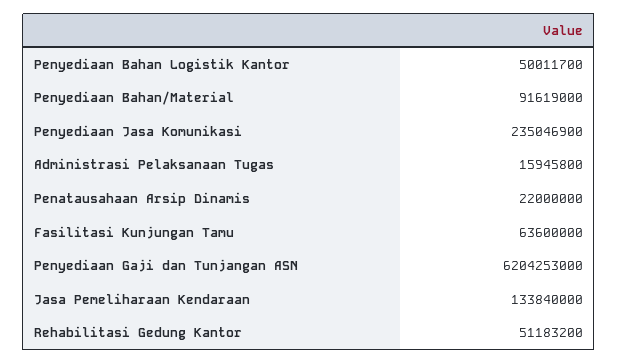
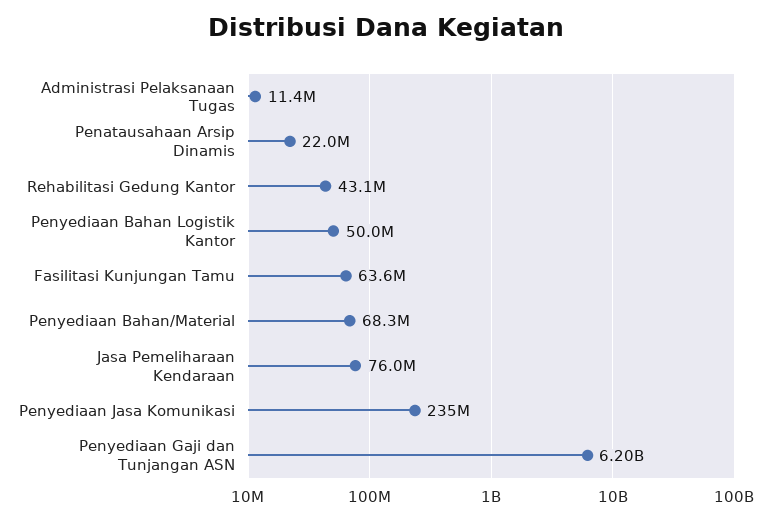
  {
    "Penyediaan Bahan Logistik Kantor": 50011700,
-   "Penyediaan Bahan/Material": 91619000,
+   "Penyediaan Bahan/Material": 68300000,
    "Penyediaan Jasa Komunikasi": 235046900,
-   "Administrasi Pelaksanaan Tugas": 15945800,
+   "Administrasi Pelaksanaan Tugas": 11400000,
    "Penatausahaan Arsip Dinamis": 22000000,
    "Fasilitasi Kunjungan Tamu": 63600000,
    "Penyediaan Gaji dan Tunjangan ASN": 6204253000,
-   "Jasa Pemeliharaan Kendaraan": 133840000,
+   "Jasa Pemeliharaan Kendaraan": 76000000,
-   "Rehabilitasi Gedung Kantor": 51183200
+   "Rehabilitasi Gedung Kantor": 43100000
  }

